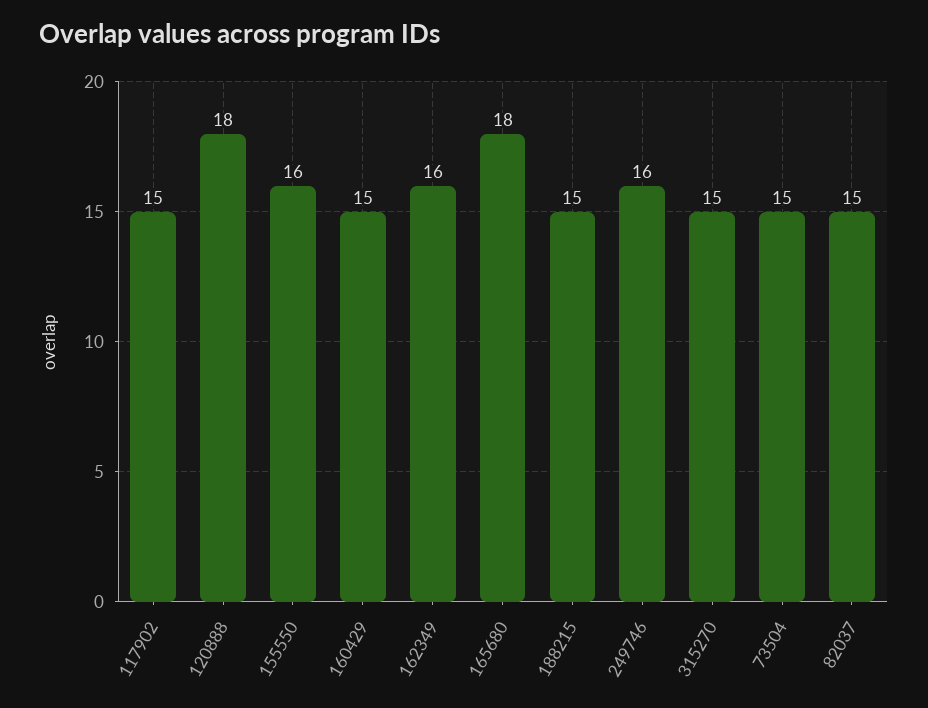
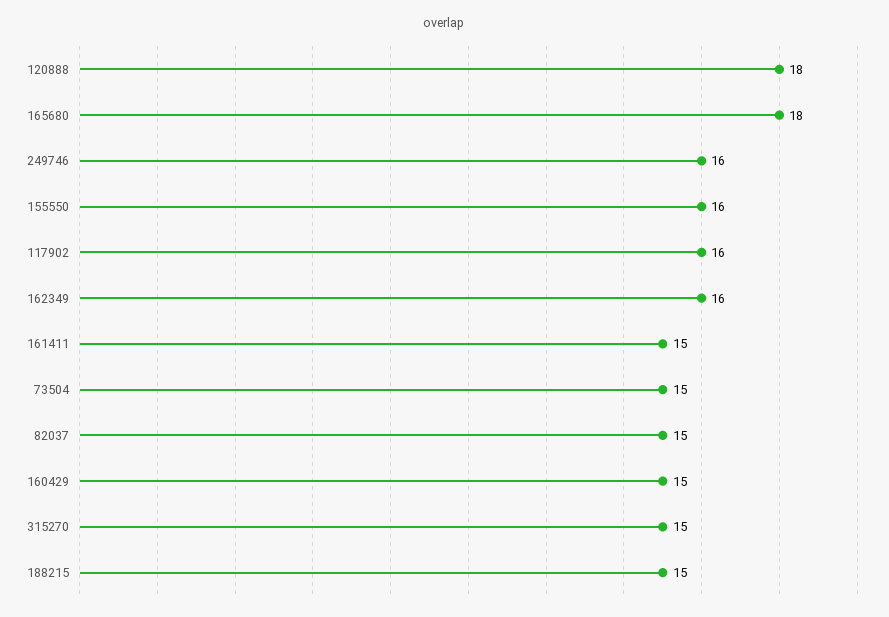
  {
-   "117902": 15,
+   "117902": 16,
    "120888": 18,
    "155550": 16,
    "160429": 15,
    "162349": 16,
    "165680": 18,
    "188215": 15,
    "249746": 16,
    "315270": 15,
    "73504": 15,
-   "82037": 15
+   "82037": 15,
+   "161411": 15
  }

